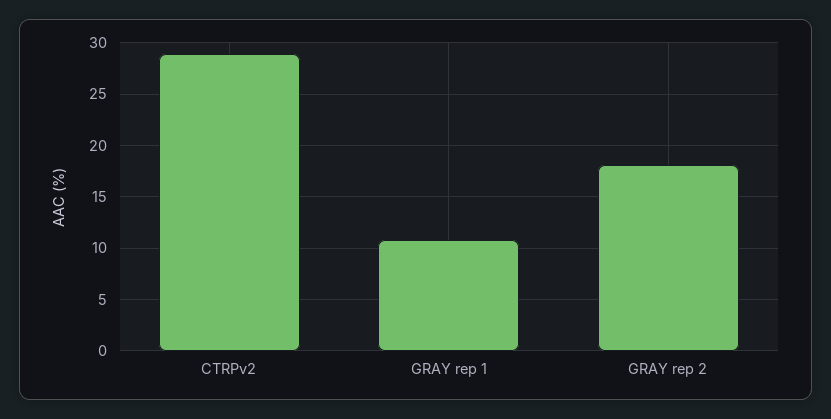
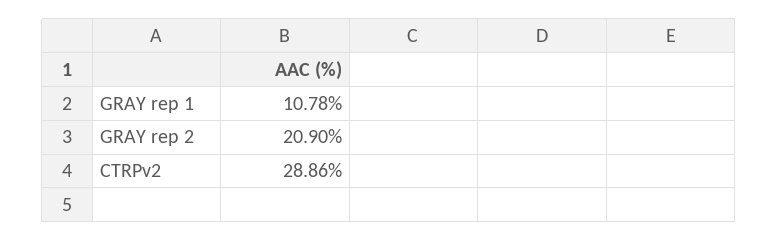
  {
    "CTRPv2": 28.86,
    "GRAY rep 1": 10.78,
-   "GRAY rep 2": 18
+   "GRAY rep 2": 20.9
  }

